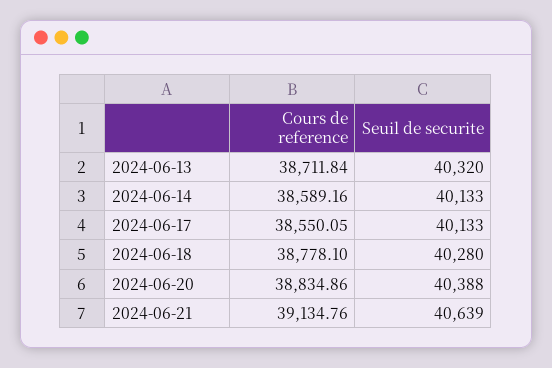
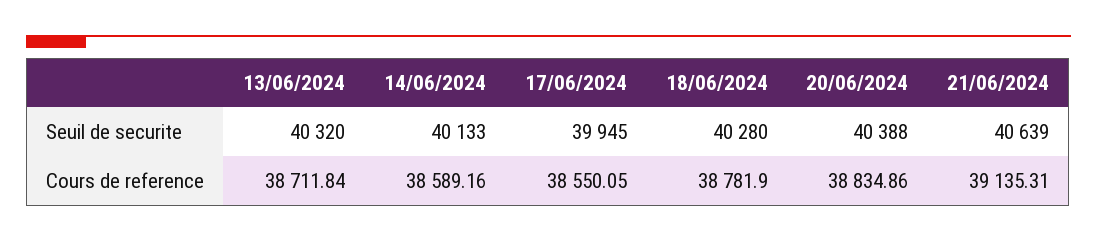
  {
    "Cours de reference": {
      "2024-06-13": 38711.84,
      "2024-06-14": 38589.16,
      "2024-06-17": 38550.05,
-     "2024-06-18": 38778.1,
+     "2024-06-18": 38781.9,
      "2024-06-20": 38834.86,
-     "2024-06-21": 39134.76
+     "2024-06-21": 39135.31
    },
    "Seuil de securite": {
      "2024-06-13": 40320,
      "2024-06-14": 40133,
-     "2024-06-17": 40133,
+     "2024-06-17": 39945,
      "2024-06-18": 40280,
      "2024-06-20": 40388,
      "2024-06-21": 40639
    }
  }

